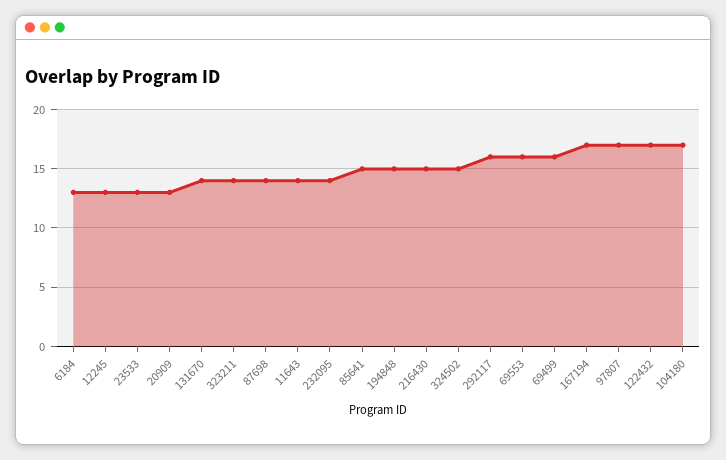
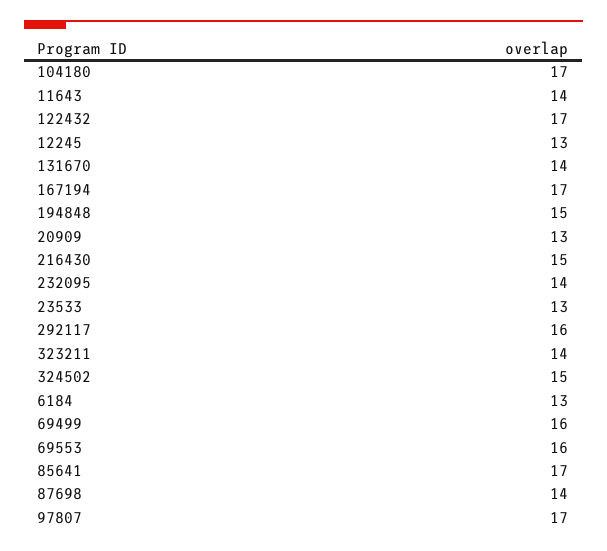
  {
    "6184": 13,
    "12245": 13,
    "23533": 13,
    "20909": 13,
    "131670": 14,
    "323211": 14,
    "87698": 14,
    "11643": 14,
    "232095": 14,
-   "85641": 15,
+   "85641": 17,
    "194848": 15,
    "216430": 15,
    "324502": 15,
    "292117": 16,
    "69553": 16,
    "69499": 16,
    "167194": 17,
    "97807": 17,
    "122432": 17,
    "104180": 17
  }

